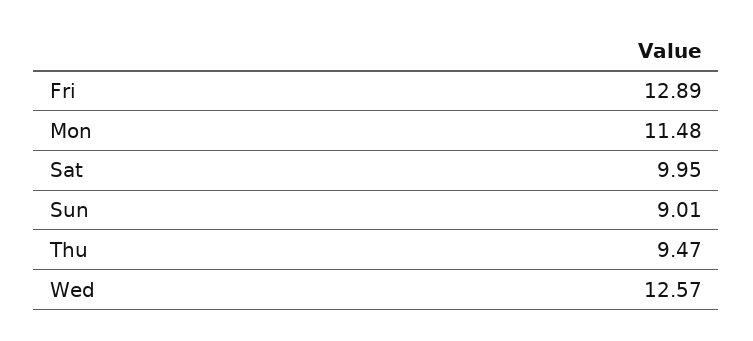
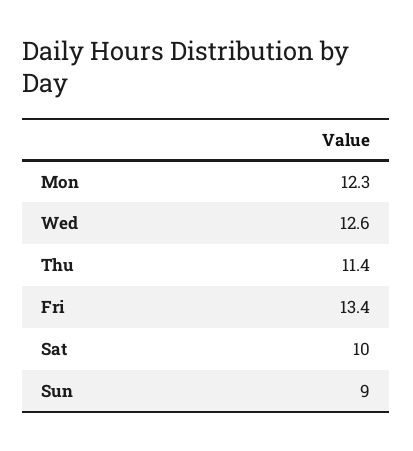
  {
-   "Fri": 12.89,
+   "Fri": 13.4,
-   "Mon": 11.48,
+   "Mon": 12.3,
    "Sat": 9.95,
    "Sun": 9.01,
-   "Thu": 9.47,
+   "Thu": 11.4,
    "Wed": 12.57
  }

